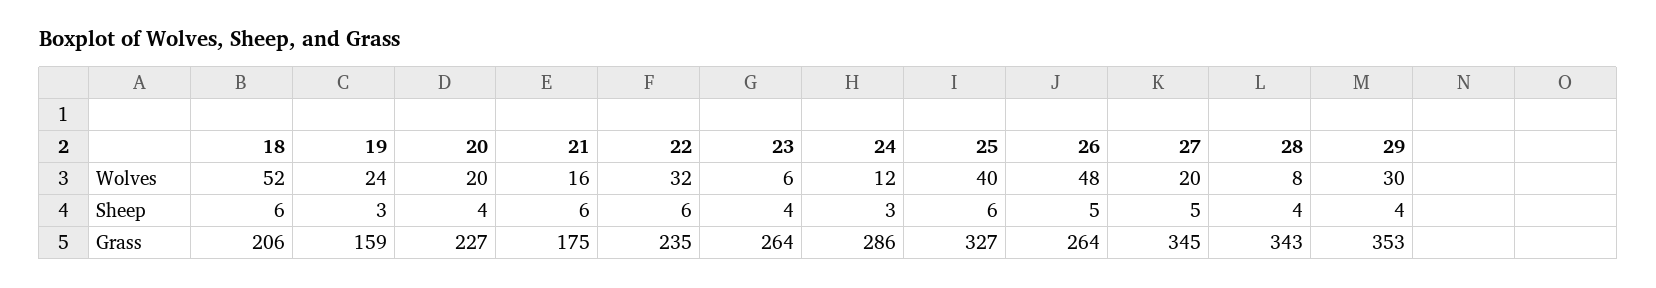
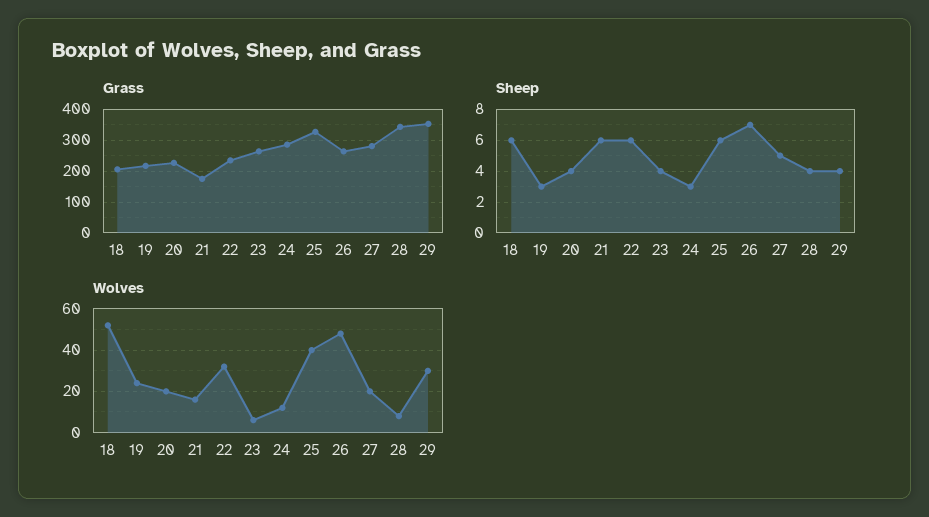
  {
    "Wolves": {
      "18": 52,
      "19": 24,
      "20": 20,
      "21": 16,
      "22": 32,
      "23": 6,
      "24": 12,
      "25": 40,
      "26": 48,
      "27": 20,
      "28": 8,
      "29": 30
    },
    "Sheep": {
      "18": 6,
      "19": 3,
      "20": 4,
      "21": 6,
      "22": 6,
      "23": 4,
      "24": 3,
      "25": 6,
-     "26": 5,
+     "26": 7,
      "27": 5,
      "28": 4,
      "29": 4
    },
    "Grass": {
      "18": 206,
-     "19": 159,
+     "19": 220,
      "20": 227,
      "21": 175,
      "22": 235,
      "23": 264,
      "24": 286,
      "25": 327,
      "26": 264,
-     "27": 345,
+     "27": 280,
      "28": 343,
      "29": 353
    }
  }

